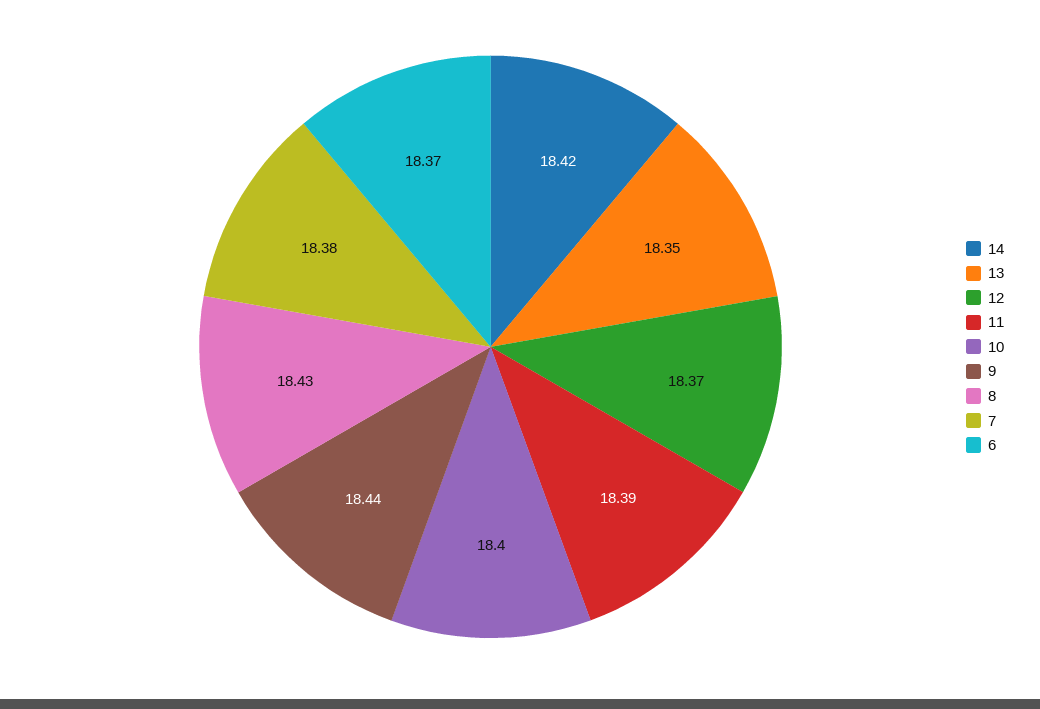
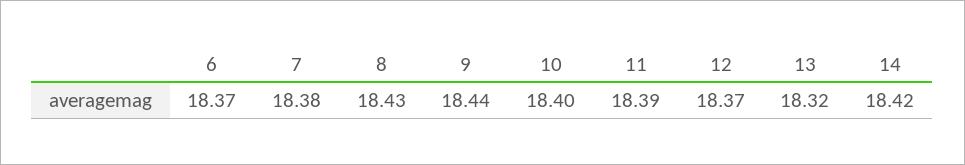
  {
    "14": 18.42,
-   "13": 18.35,
+   "13": 18.32,
    "12": 18.37,
    "11": 18.39,
    "10": 18.4,
    "9": 18.44,
    "8": 18.43,
    "7": 18.38,
    "6": 18.37
  }

